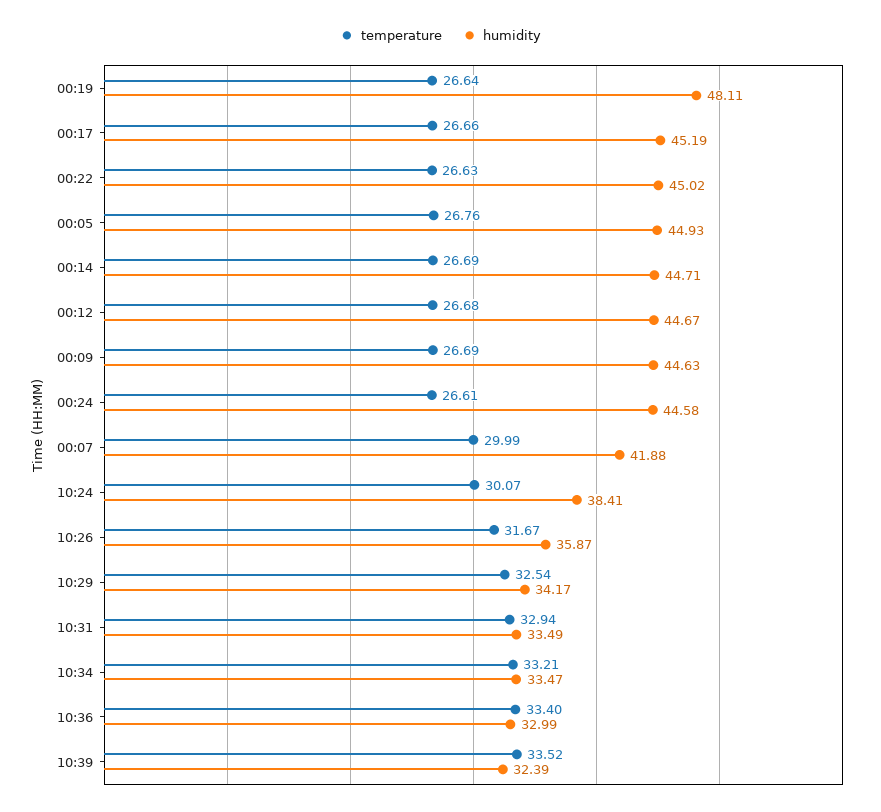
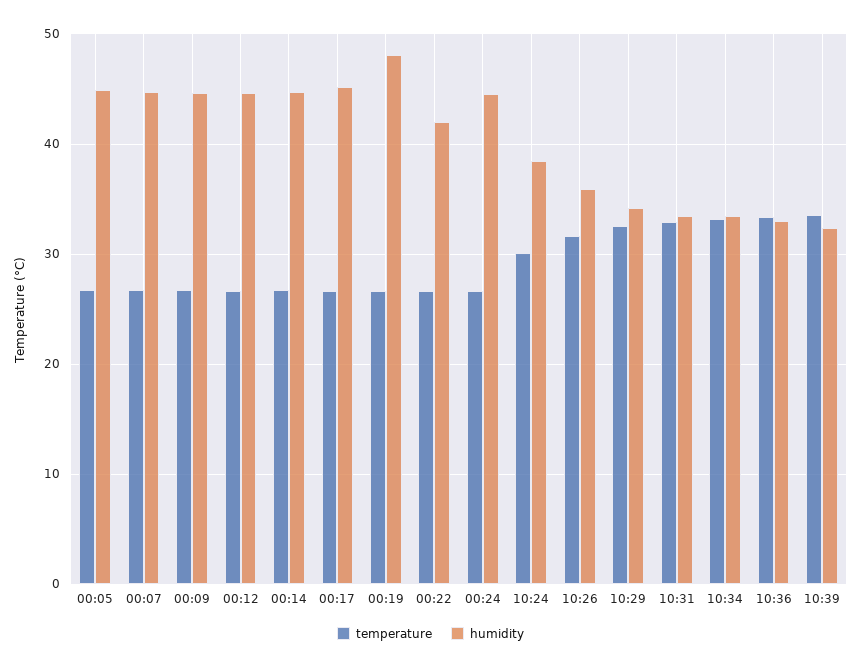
  {
    "temperature": {
      "00:19": 26.64,
      "00:17": 26.66,
      "00:22": 26.63,
      "00:05": 26.76,
      "00:14": 26.69,
      "00:12": 26.68,
      "00:09": 26.69,
      "00:24": 26.61,
-     "00:07": 29.99,
+     "00:07": 27,
      "10:24": 30.07,
      "10:26": 31.67,
      "10:29": 32.54,
      "10:31": 32.94,
      "10:34": 33.21,
      "10:36": 33.4,
      "10:39": 33.52
    },
    "humidity": {
      "00:19": 48.11,
      "00:17": 45.19,
-     "00:22": 45.02,
+     "00:22": 42,
      "00:05": 44.93,
      "00:14": 44.71,
      "00:12": 44.67,
      "00:09": 44.63,
      "00:24": 44.58,
-     "00:07": 41.88,
+     "00:07": 45,
      "10:24": 38.41,
      "10:26": 35.87,
      "10:29": 34.17,
      "10:31": 33.49,
      "10:34": 33.47,
      "10:36": 32.99,
      "10:39": 32.39
    }
  }

